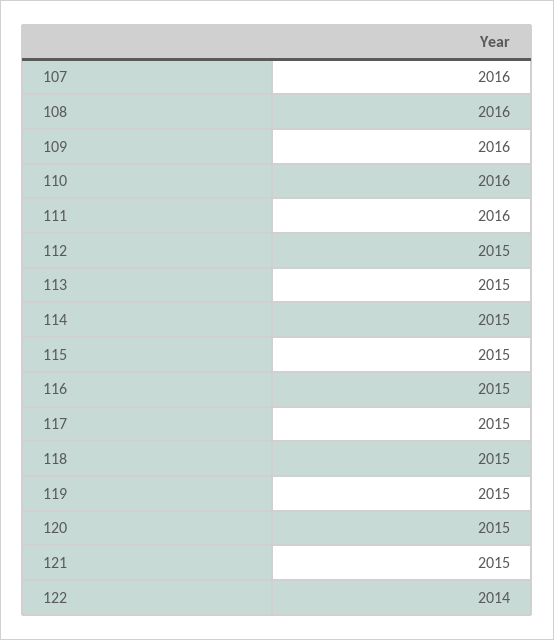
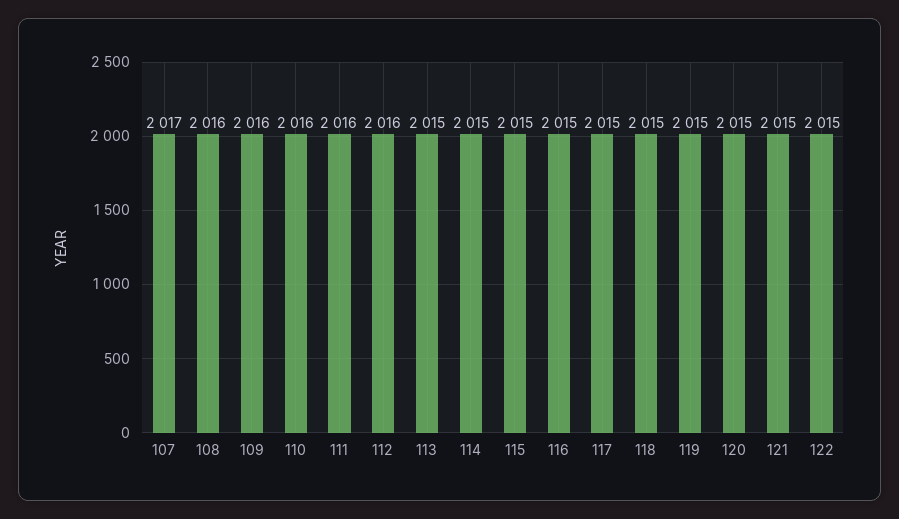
  {
-   "107": 2016,
+   "107": 2017,
    "108": 2016,
    "109": 2016,
    "110": 2016,
    "111": 2016,
-   "112": 2015,
+   "112": 2016,
    "113": 2015,
    "114": 2015,
    "115": 2015,
    "116": 2015,
    "117": 2015,
    "118": 2015,
    "119": 2015,
    "120": 2015,
    "121": 2015,
-   "122": 2014
+   "122": 2015
  }

